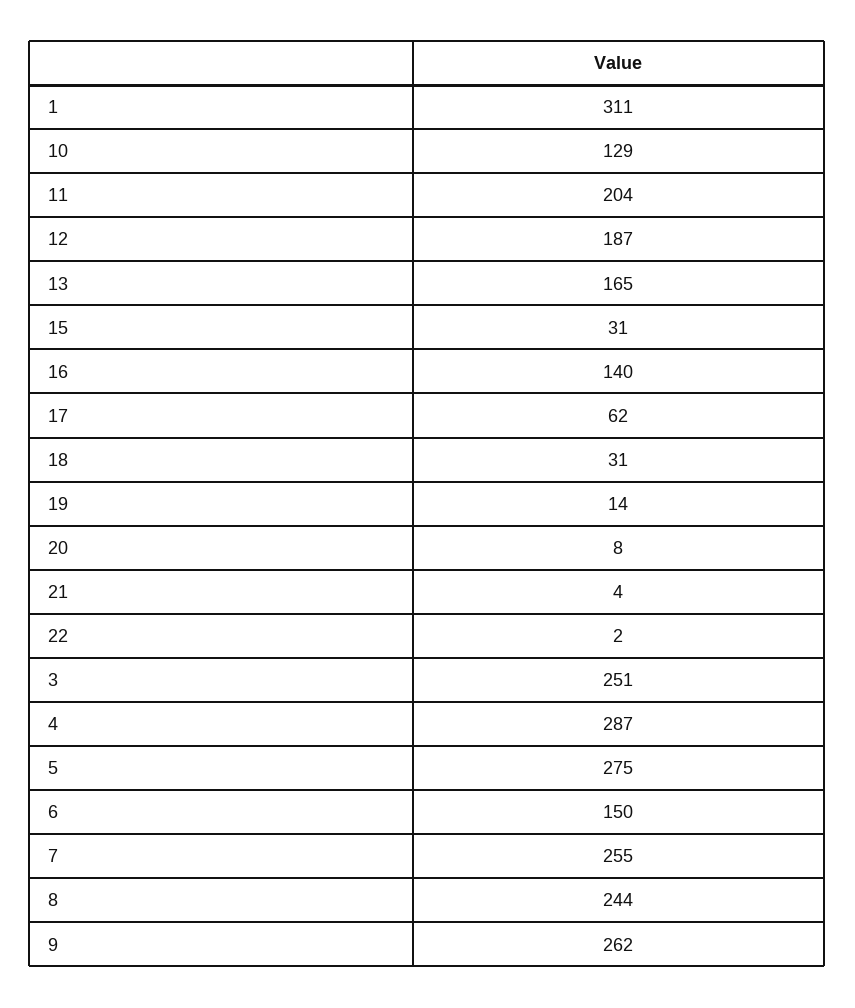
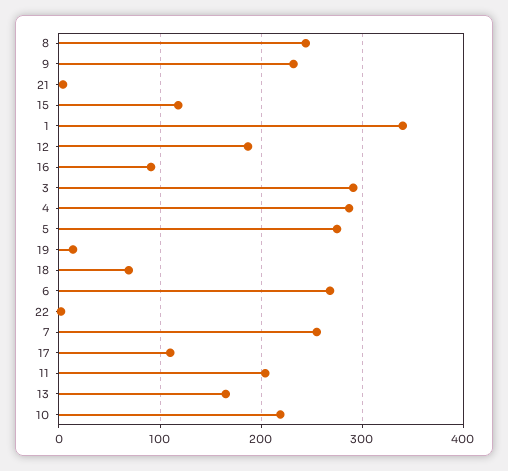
  {
-   "1": 311,
+   "1": 340,
-   "10": 129,
+   "10": 220,
    "11": 204,
    "12": 187,
    "13": 165,
-   "15": 31,
+   "15": 120,
-   "16": 140,
+   "16": 90,
-   "17": 62,
+   "17": 110,
-   "18": 31,
+   "18": 70,
    "19": 14,
-   "20": 8,
    "21": 4,
    "22": 2,
-   "3": 251,
+   "3": 290,
    "4": 287,
    "5": 275,
-   "6": 150,
+   "6": 270,
    "7": 255,
    "8": 244,
-   "9": 262
+   "9": 230
  }

